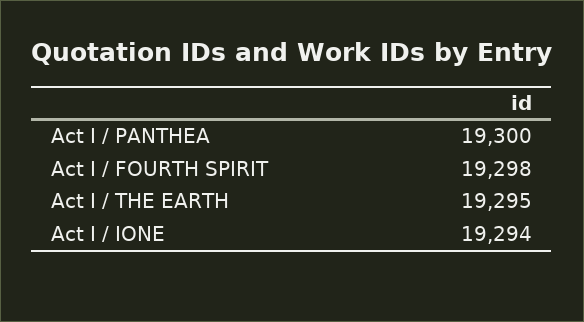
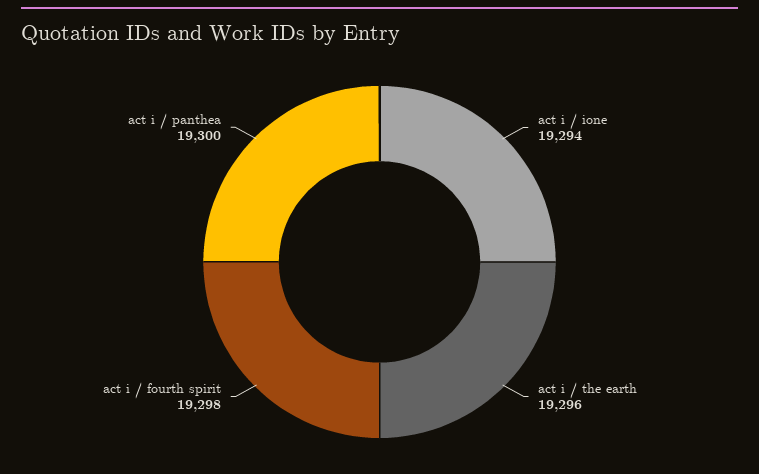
  {
    "Act I / PANTHEA": 19300,
    "Act I / FOURTH SPIRIT": 19298,
-   "Act I / THE EARTH": 19295,
+   "Act I / THE EARTH": 19296,
    "Act I / IONE": 19294
  }

